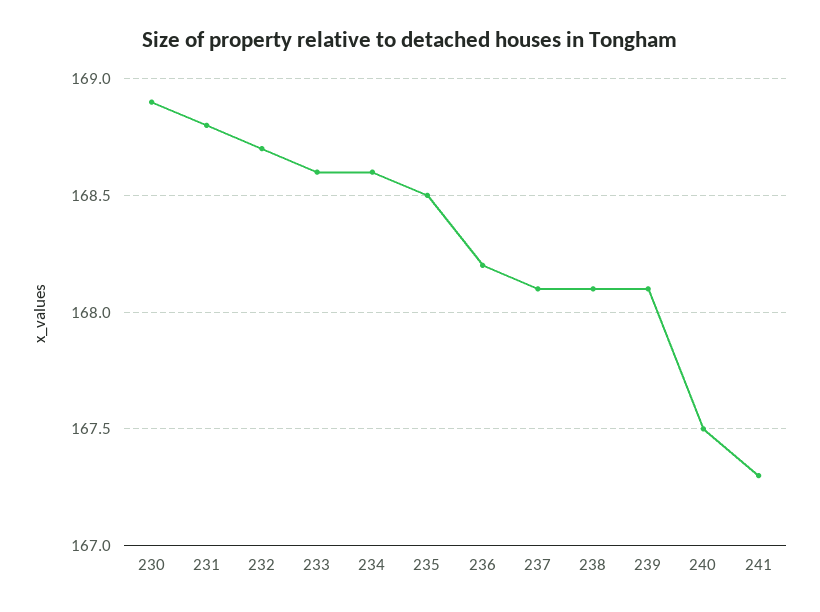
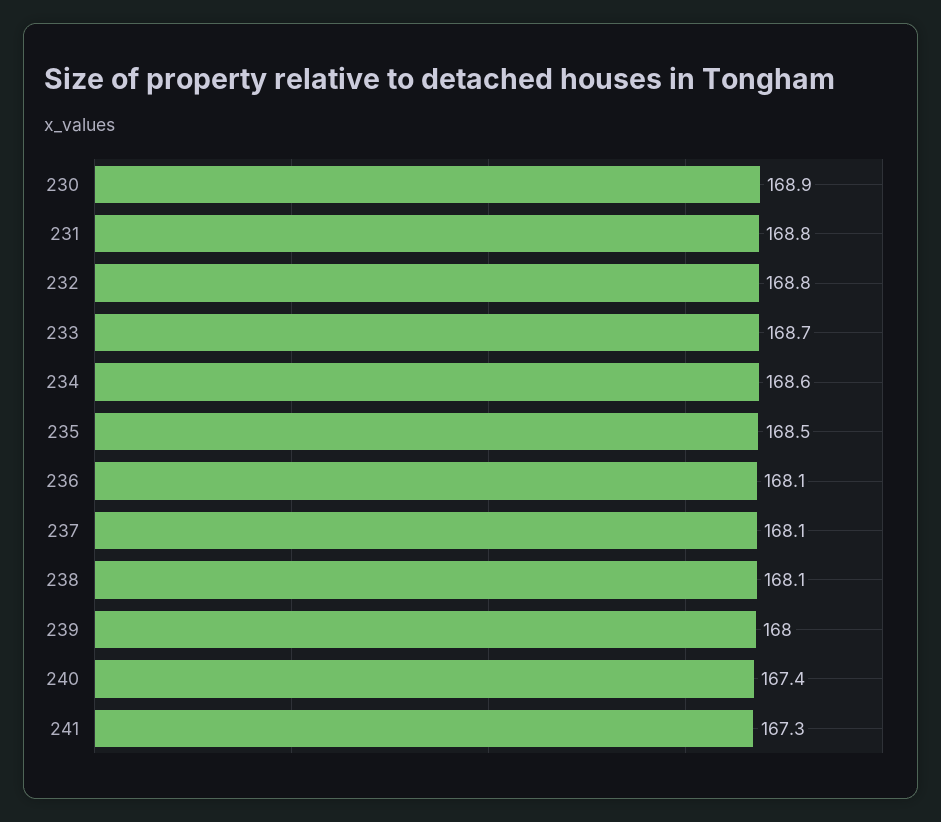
  {
    "230": 168.9,
    "231": 168.8,
-   "232": 168.7,
+   "232": 168.8,
-   "233": 168.6,
+   "233": 168.7,
    "234": 168.6,
    "235": 168.5,
-   "236": 168.2,
+   "236": 168.1,
    "237": 168.1,
    "238": 168.1,
-   "239": 168.1,
+   "239": 168,
-   "240": 167.5,
+   "240": 167.4,
    "241": 167.3
  }

